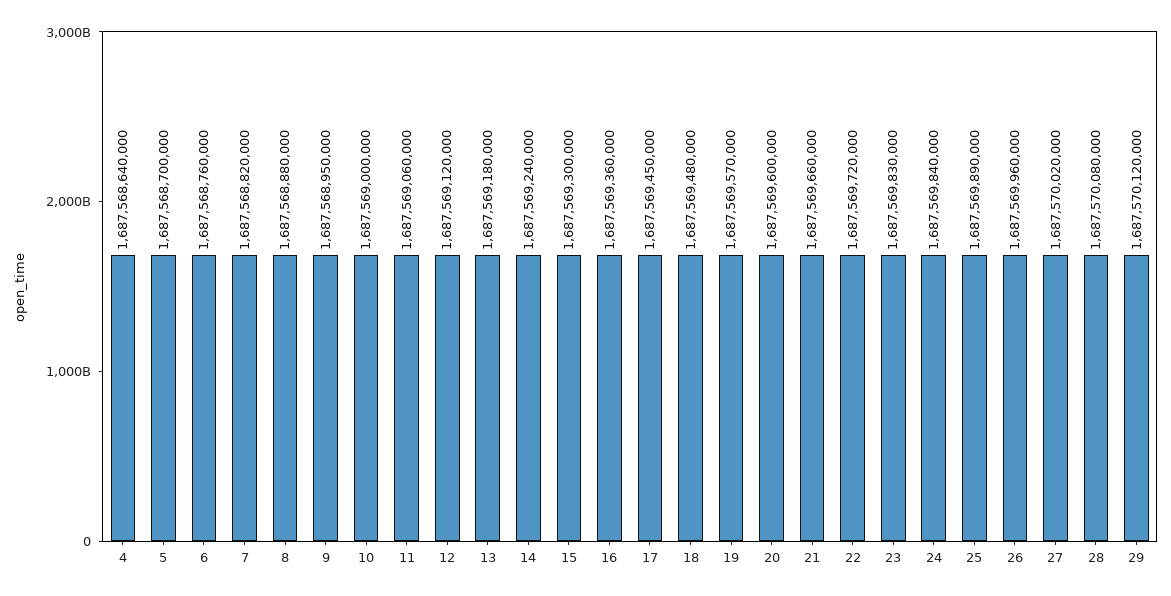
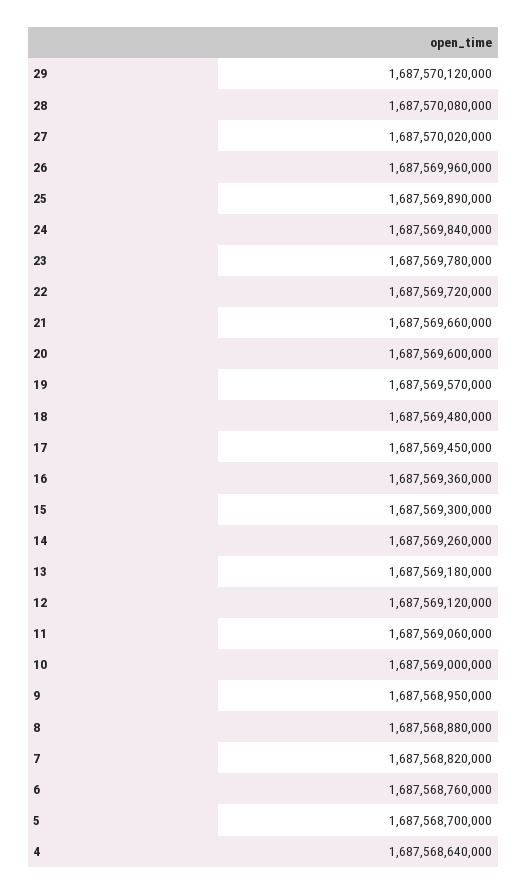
  {
    "4": 1687568640000,
    "5": 1687568700000,
    "6": 1687568760000,
    "7": 1687568820000,
    "8": 1687568880000,
    "9": 1687568950000,
    "10": 1687569000000,
    "11": 1687569060000,
    "12": 1687569120000,
    "13": 1687569180000,
-   "14": 1687569240000,
+   "14": 1687569260000,
    "15": 1687569300000,
    "16": 1687569360000,
    "17": 1687569450000,
    "18": 1687569480000,
    "19": 1687569570000,
    "20": 1687569600000,
    "21": 1687569660000,
    "22": 1687569720000,
-   "23": 1687569830000,
+   "23": 1687569780000,
    "24": 1687569840000,
    "25": 1687569890000,
    "26": 1687569960000,
    "27": 1687570020000,
    "28": 1687570080000,
    "29": 1687570120000
  }

